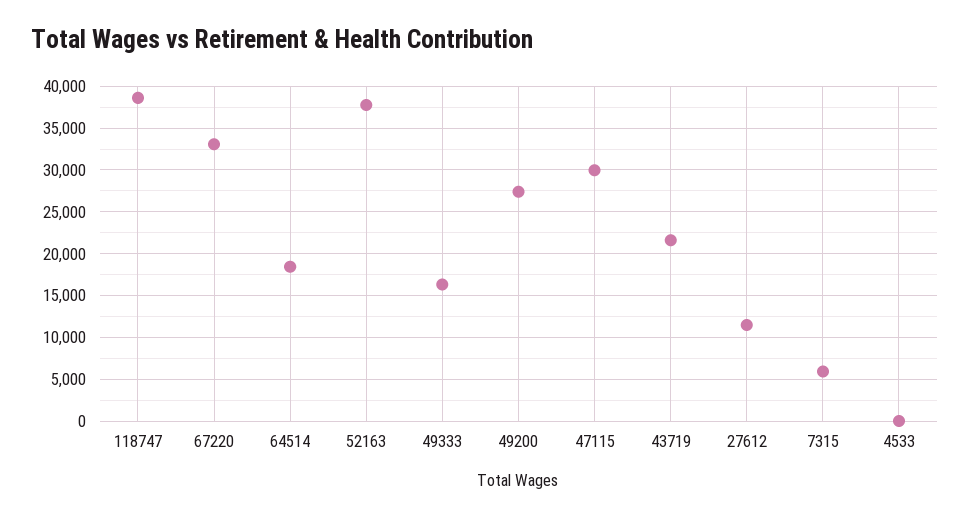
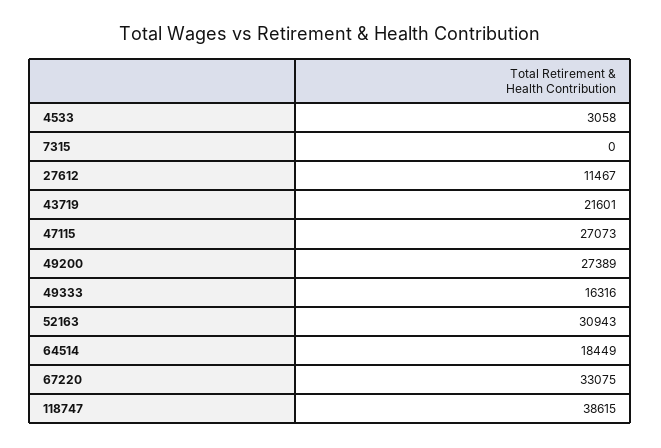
  {
    "118747": 38615,
    "67220": 33075,
    "64514": 18449,
-   "52163": 38000,
+   "52163": 30943,
    "49333": 16316,
    "49200": 27389,
-   "47115": 30000,
+   "47115": 27073,
    "43719": 21601,
    "27612": 11467,
-   "7315": 6000,
+   "7315": 0,
-   "4533": 0
+   "4533": 3058
  }

